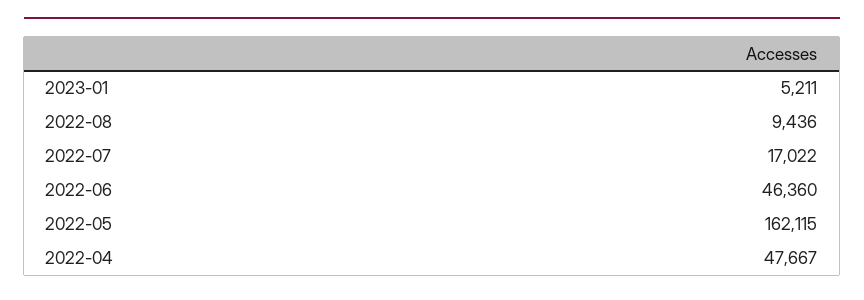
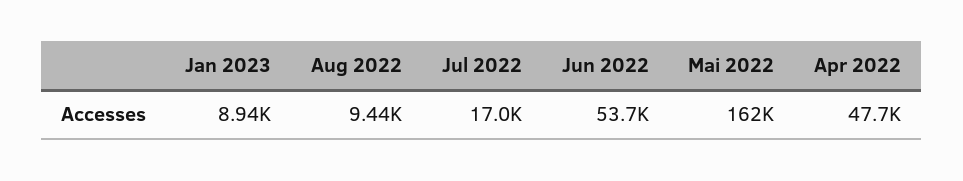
  {
-   "2023-01": 5211,
+   "2023-01": 8940,
    "2022-08": 9436,
    "2022-07": 17022,
-   "2022-06": 46360,
+   "2022-06": 53700,
    "2022-05": 162115,
    "2022-04": 47667
  }

